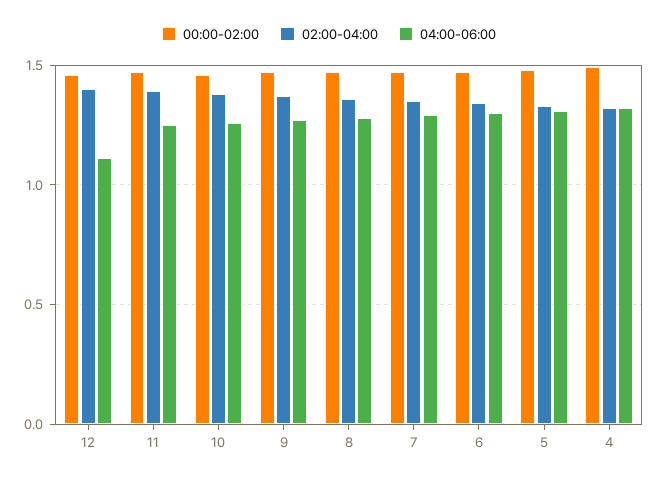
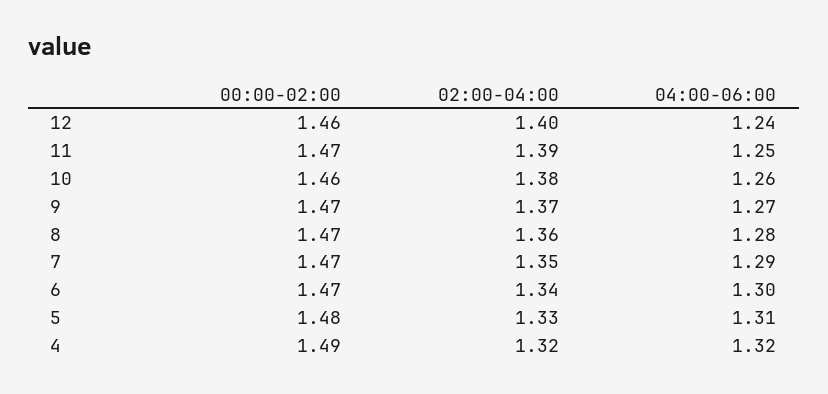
  {
    "00:00-02:00": {
      "12": 1.46,
      "11": 1.47,
      "10": 1.46,
      "9": 1.47,
      "8": 1.47,
      "7": 1.47,
      "6": 1.47,
      "5": 1.48,
      "4": 1.49
    },
    "02:00-04:00": {
      "12": 1.4,
      "11": 1.39,
      "10": 1.38,
      "9": 1.37,
      "8": 1.36,
      "7": 1.35,
      "6": 1.34,
      "5": 1.33,
      "4": 1.32
    },
    "04:00-06:00": {
-     "12": 1.1,
+     "12": 1.24,
      "11": 1.25,
      "10": 1.26,
      "9": 1.27,
      "8": 1.28,
      "7": 1.29,
      "6": 1.3,
      "5": 1.31,
      "4": 1.32
    }
  }

